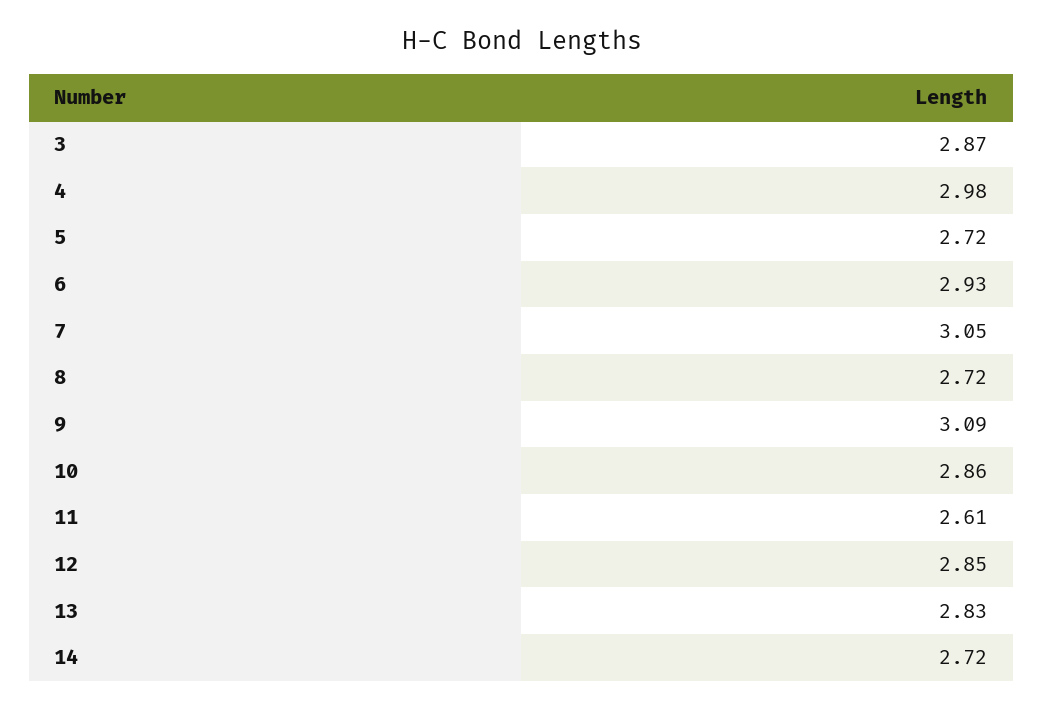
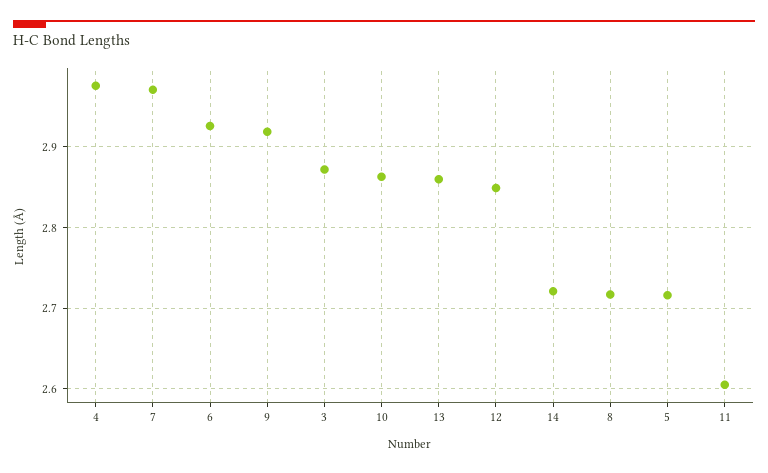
  {
    "3": 2.87,
    "4": 2.98,
    "5": 2.72,
    "6": 2.93,
-   "7": 3.05,
+   "7": 2.97,
    "8": 2.72,
-   "9": 3.09,
+   "9": 2.92,
    "10": 2.86,
    "11": 2.61,
    "12": 2.85,
-   "13": 2.83,
+   "13": 2.86,
    "14": 2.72
  }

